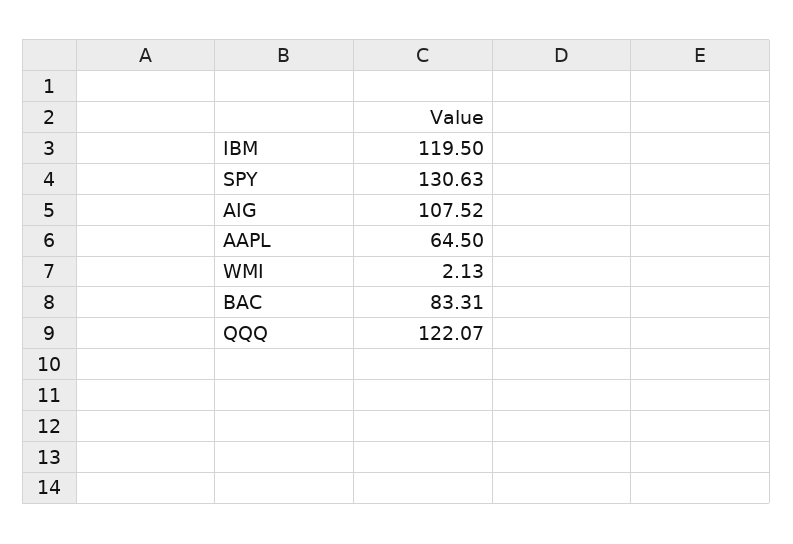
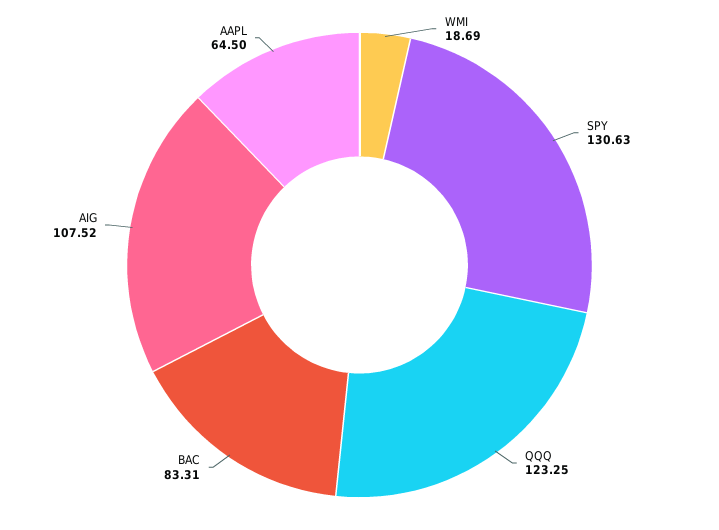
  {
-   "IBM": 119.5,
    "SPY": 130.63,
    "AIG": 107.52,
    "AAPL": 64.5,
-   "WMI": 2.13,
+   "WMI": 18.69,
    "BAC": 83.31,
-   "QQQ": 122.07
+   "QQQ": 123.25
  }

